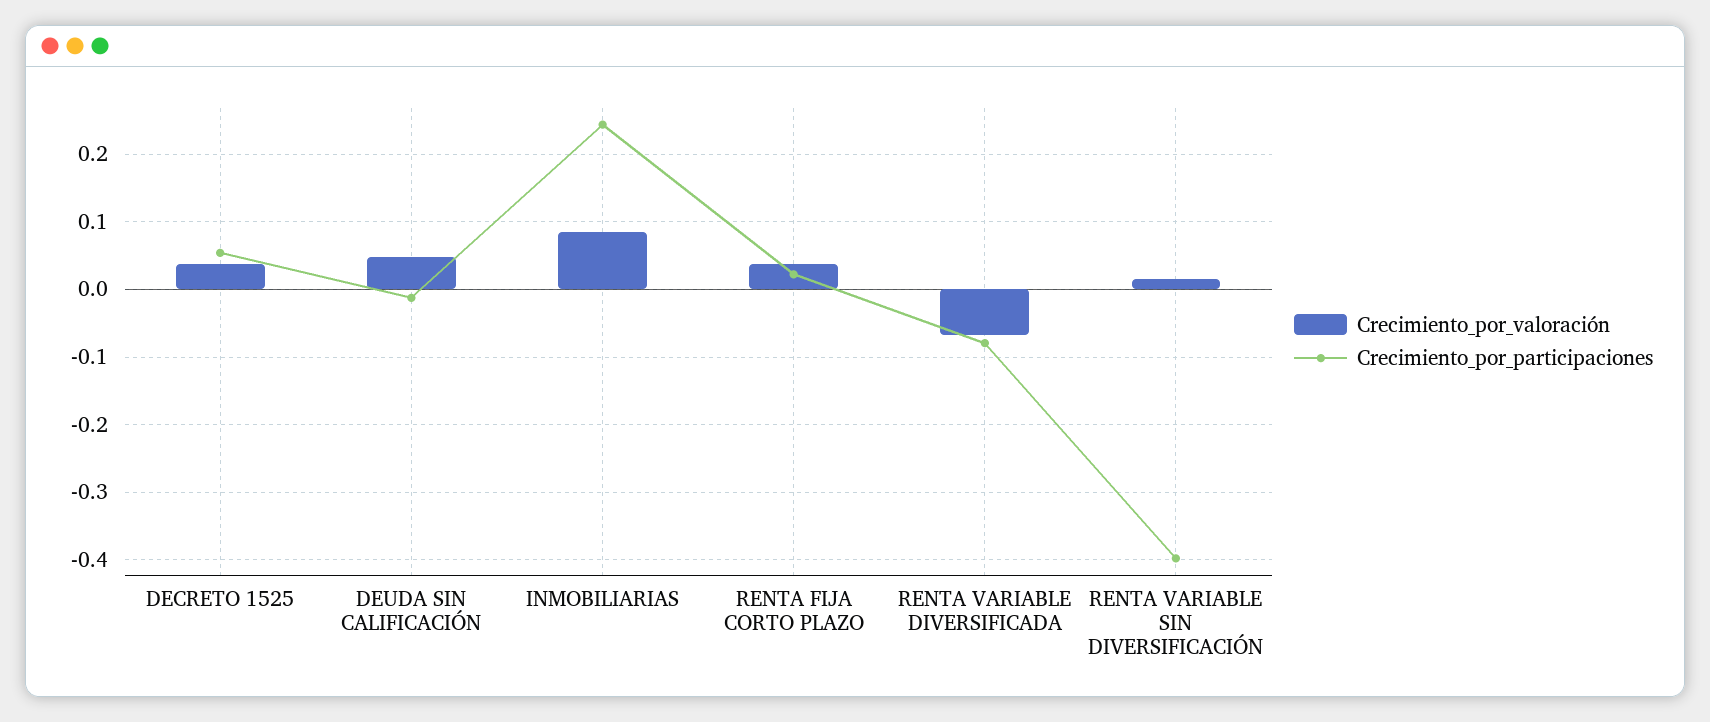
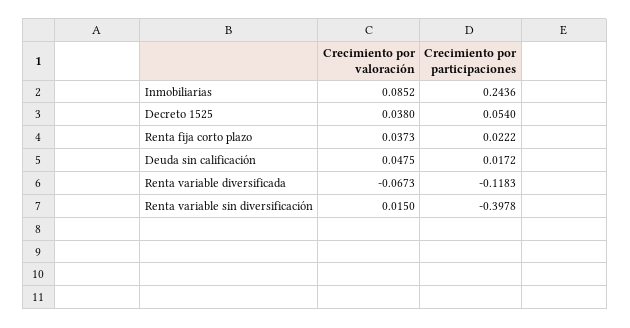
  {
    "Crecimiento_por_valoración": {
      "DECRETO 1525": 0.038,
      "DEUDA SIN CALIFICACIÓN": 0.0475,
      "INMOBILIARIAS": 0.0852,
      "RENTA FIJA CORTO PLAZO": 0.0373,
      "RENTA VARIABLE DIVERSIFICADA": -0.0673,
      "RENTA VARIABLE SIN DIVERSIFICACIÓN": 0.015
    },
    "Crecimiento_por_participaciones": {
      "DECRETO 1525": 0.054,
-     "DEUDA SIN CALIFICACIÓN": -0.01,
+     "DEUDA SIN CALIFICACIÓN": 0.0172,
      "INMOBILIARIAS": 0.2436,
      "RENTA FIJA CORTO PLAZO": 0.0222,
-     "RENTA VARIABLE DIVERSIFICADA": -0.08,
+     "RENTA VARIABLE DIVERSIFICADA": -0.1183,
      "RENTA VARIABLE SIN DIVERSIFICACIÓN": -0.3978
    }
  }

